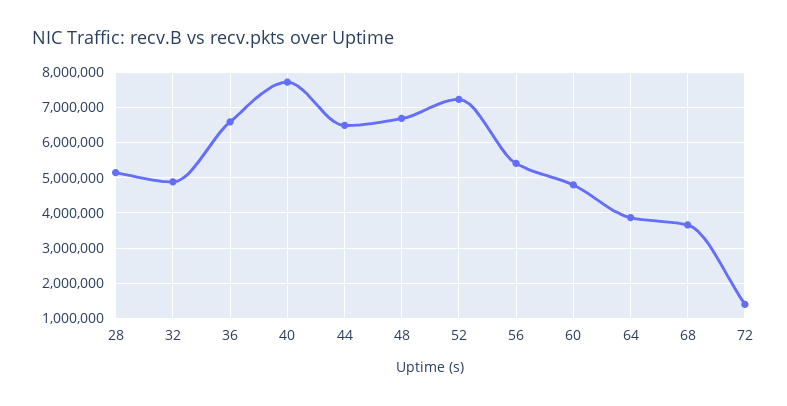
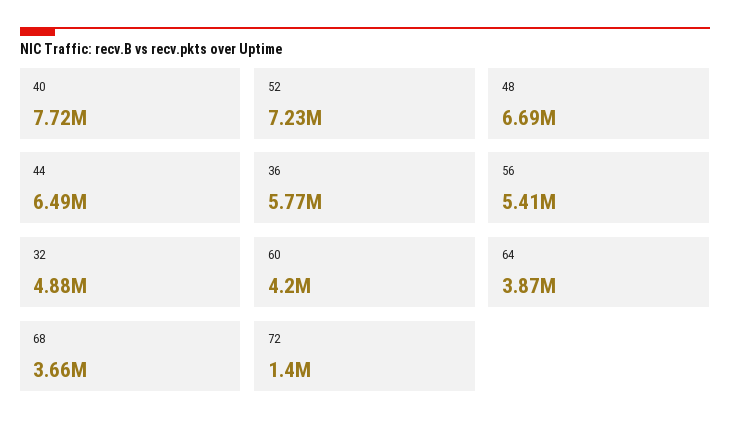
  {
-   "28": 5200000,
    "32": 4880000,
-   "36": 6600000,
+   "36": 5770000,
    "40": 7720000,
    "44": 6490000,
    "48": 6690000,
    "52": 7230000,
    "56": 5410000,
-   "60": 4800000,
+   "60": 4200000,
    "64": 3870000,
    "68": 3660000,
    "72": 1400000
  }

